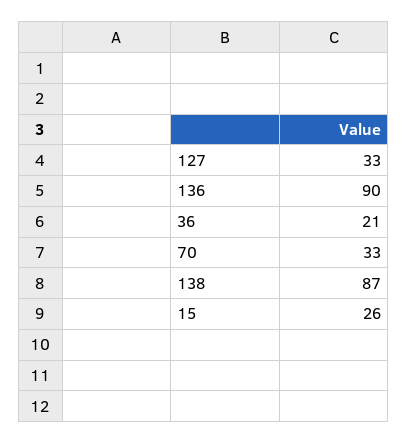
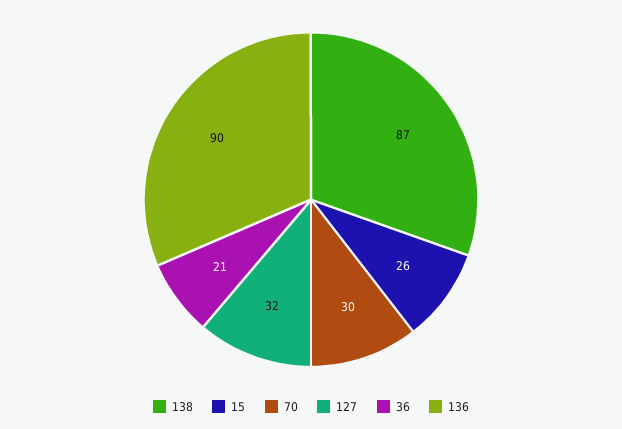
  {
-   "127": 33,
+   "127": 32,
    "136": 90,
    "36": 21,
-   "70": 33,
+   "70": 30,
    "138": 87,
    "15": 26
  }

